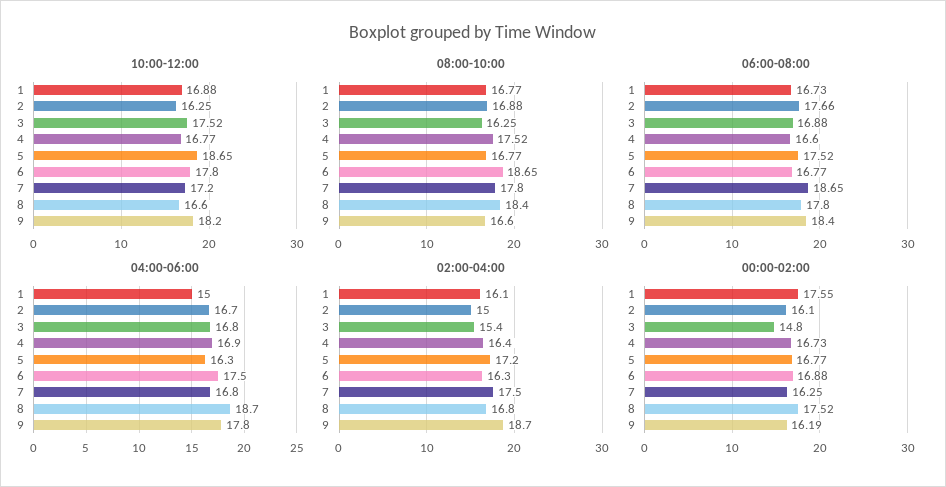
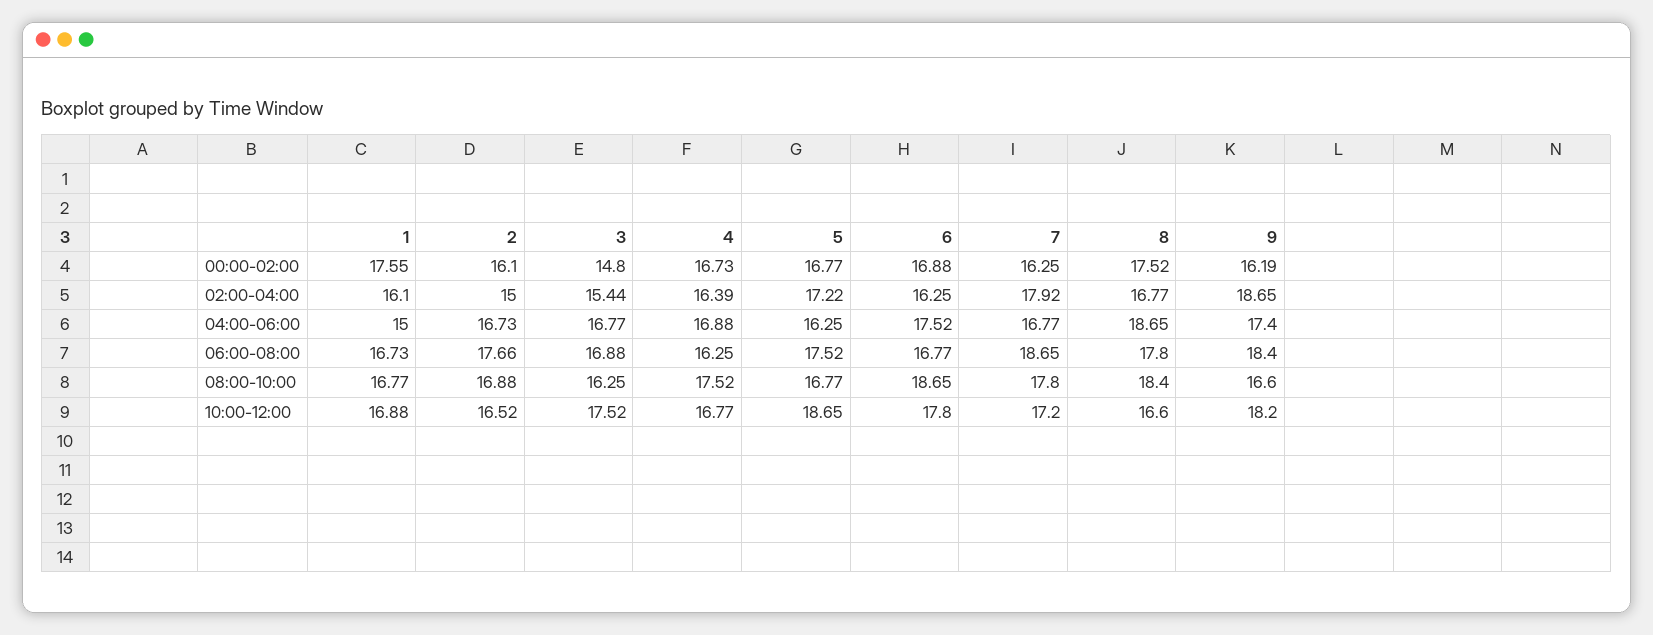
  {
    "10:00-12:00": {
      "1": 16.88,
-     "2": 16.25,
+     "2": 16.52,
      "3": 17.52,
      "4": 16.77,
      "5": 18.65,
      "6": 17.8,
      "7": 17.2,
      "8": 16.6,
      "9": 18.2
    },
    "08:00-10:00": {
      "1": 16.77,
      "2": 16.88,
      "3": 16.25,
      "4": 17.52,
      "5": 16.77,
      "6": 18.65,
      "7": 17.8,
      "8": 18.4,
      "9": 16.6
    },
    "06:00-08:00": {
      "1": 16.73,
      "2": 17.66,
      "3": 16.88,
-     "4": 16.6,
+     "4": 16.25,
      "5": 17.52,
      "6": 16.77,
      "7": 18.65,
      "8": 17.8,
      "9": 18.4
    },
    "04:00-06:00": {
      "1": 15,
      "2": 16.73,
      "3": 16.77,
      "4": 16.88,
      "5": 16.25,
      "6": 17.52,
      "7": 16.77,
      "8": 18.65,
-     "9": 17.8
+     "9": 17.4
    },
    "02:00-04:00": {
      "1": 16.1,
      "2": 15,
      "3": 15.44,
      "4": 16.39,
      "5": 17.22,
      "6": 16.25,
-     "7": 17.5,
+     "7": 17.92,
      "8": 16.77,
      "9": 18.65
    },
    "00:00-02:00": {
      "1": 17.55,
      "2": 16.1,
      "3": 14.8,
      "4": 16.73,
      "5": 16.77,
      "6": 16.88,
      "7": 16.25,
      "8": 17.52,
      "9": 16.19
    }
  }

